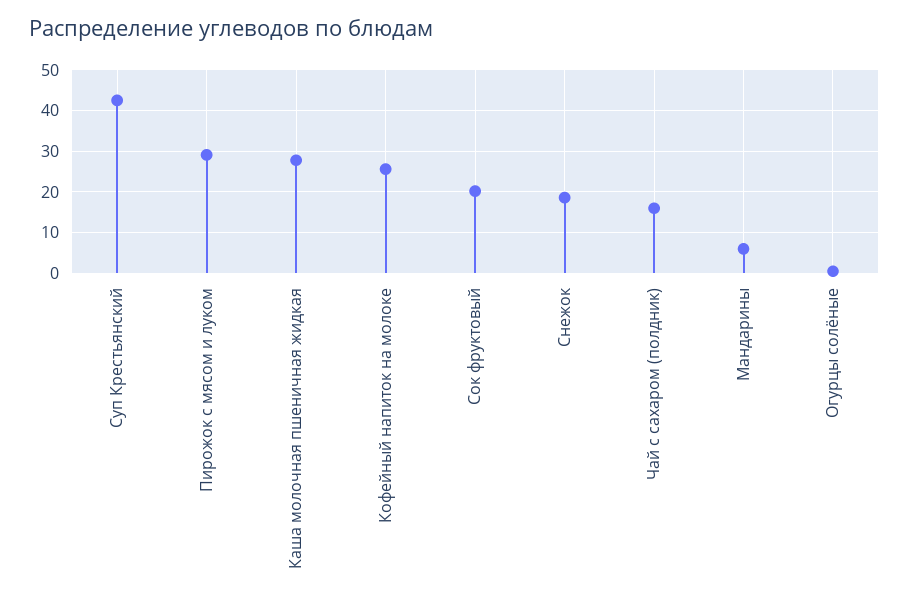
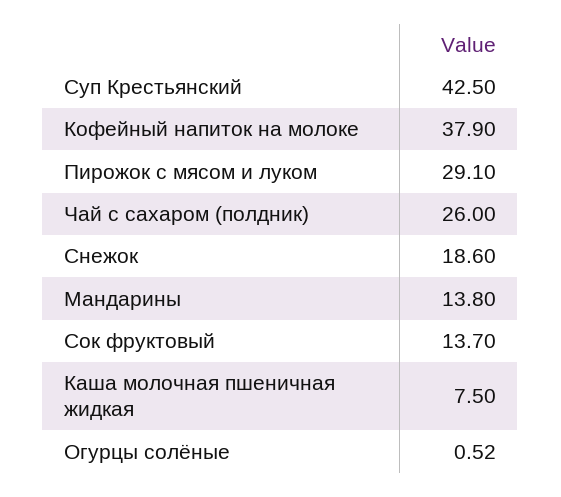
  {
    "Суп Крестьянский": 42.5,
    "Пирожок с мясом и луком": 29.1,
-   "Каша молочная пшеничная жидкая": 28,
+   "Каша молочная пшеничная жидкая": 7.5,
-   "Кофейный напиток на молоке": 26,
+   "Кофейный напиток на молоке": 37.9,
-   "Сок фруктовый": 20,
+   "Сок фруктовый": 13.7,
    "Снежок": 18.6,
-   "Чай с сахаром (полдник)": 16,
+   "Чай с сахаром (полдник)": 26,
-   "Мандарины": 6,
+   "Мандарины": 13.8,
    "Огурцы солёные": 0.52
  }

